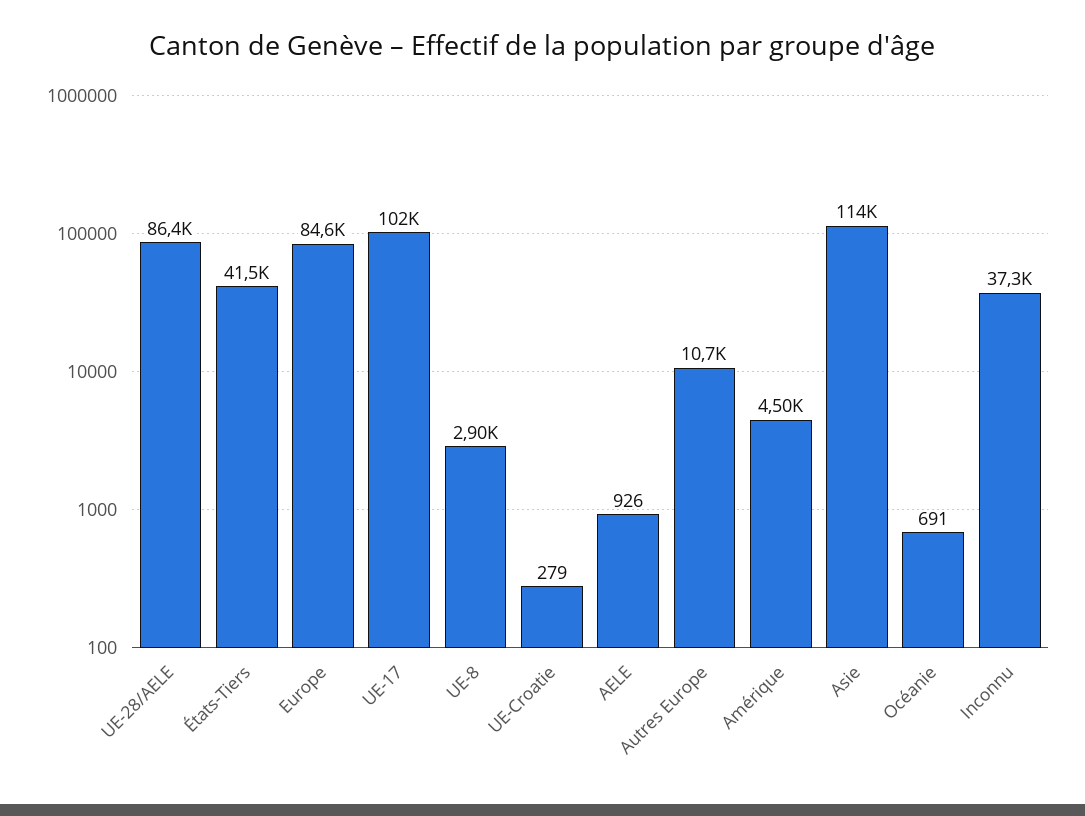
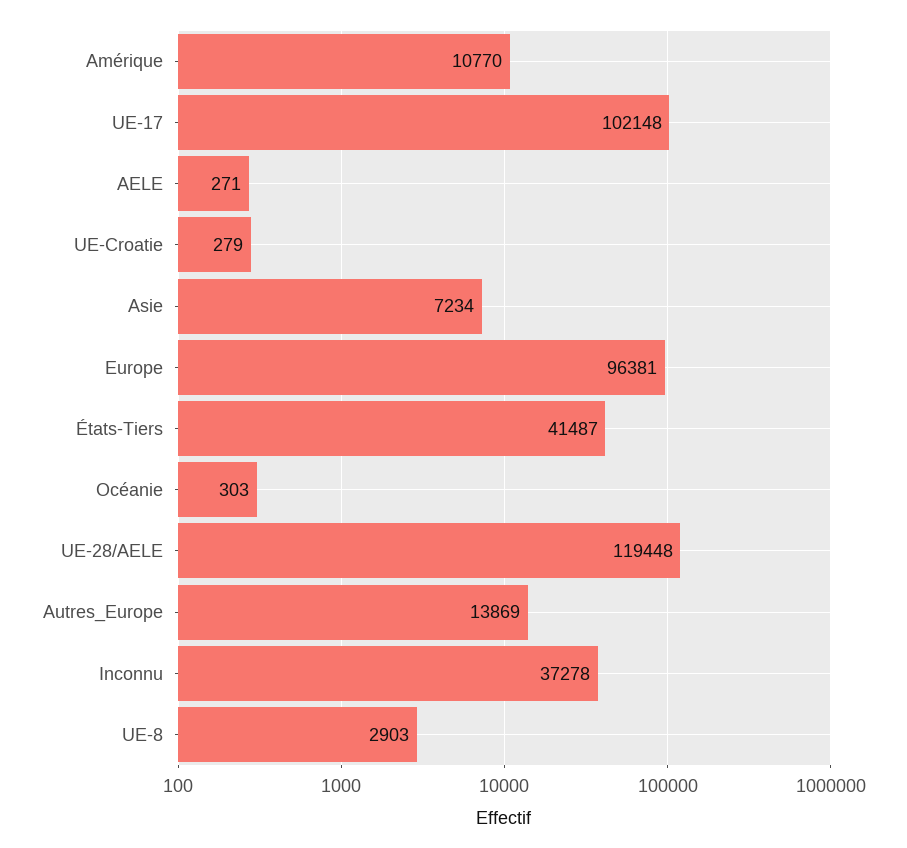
  {
-   "UE-28/AELE": 86400,
+   "UE-28/AELE": 119448,
    "États-Tiers": 41487,
-   "Europe": 84600,
+   "Europe": 96381,
    "UE-17": 102148,
    "UE-8": 2903,
    "UE-Croatie": 279,
-   "AELE": 926,
+   "AELE": 271,
-   "Autres Europe": 10700,
+   "Autres Europe": 13869,
-   "Amérique": 4500,
+   "Amérique": 10770,
-   "Asie": 114000,
+   "Asie": 7234,
-   "Océanie": 691,
+   "Océanie": 303,
    "Inconnu": 37278
  }

